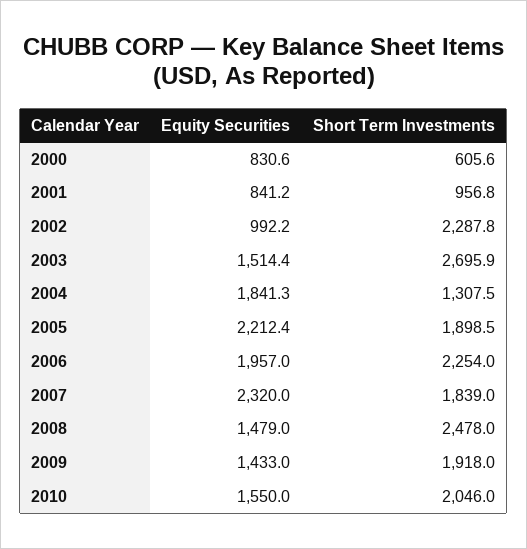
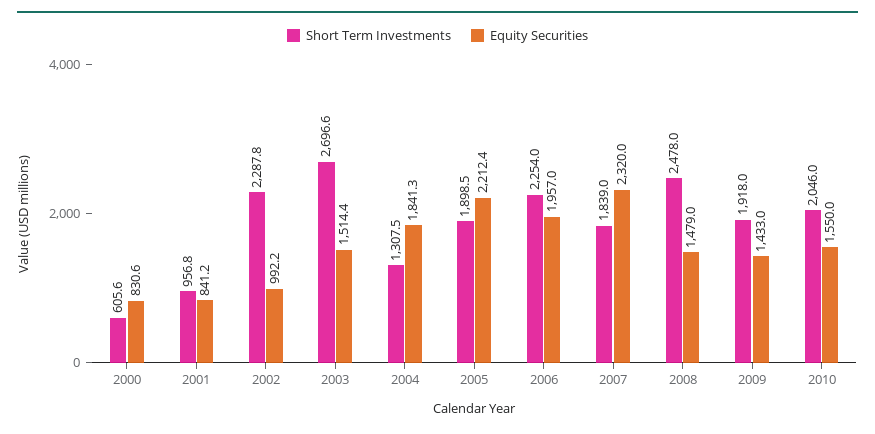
  {
    "Equity Securities": {
      "2000": 830.6,
      "2001": 841.2,
      "2002": 992.2,
      "2003": 1514.4,
      "2004": 1841.3,
      "2005": 2212.4,
      "2006": 1957,
      "2007": 2320,
      "2008": 1479,
      "2009": 1433,
      "2010": 1550
    },
    "Short Term Investments": {
      "2000": 605.6,
      "2001": 956.8,
      "2002": 2287.8,
-     "2003": 2695.9,
+     "2003": 2696.6,
      "2004": 1307.5,
      "2005": 1898.5,
      "2006": 2254,
      "2007": 1839,
      "2008": 2478,
      "2009": 1918,
      "2010": 2046
    }
  }

